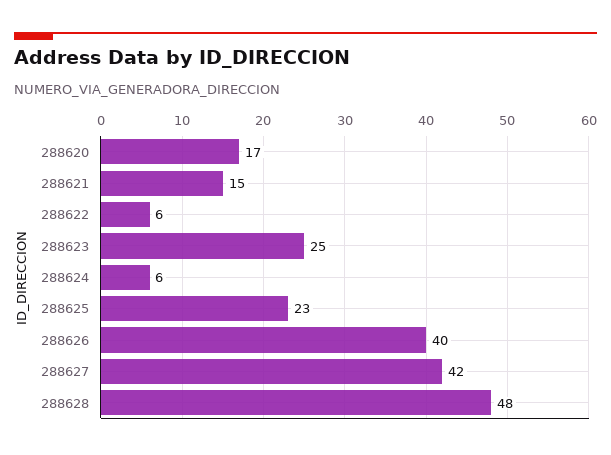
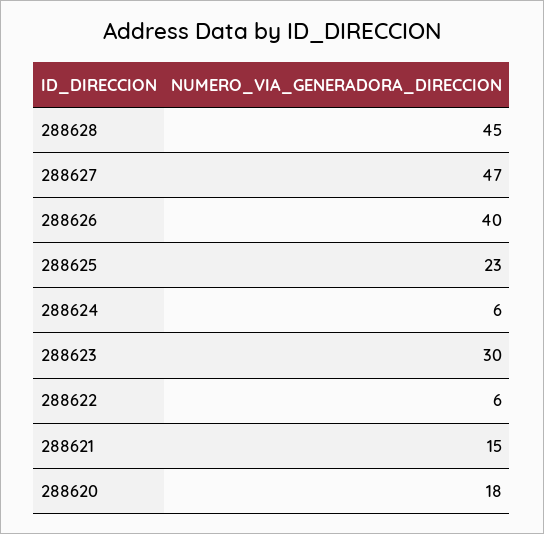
  {
-   "288620": 17,
+   "288620": 18,
    "288621": 15,
    "288622": 6,
-   "288623": 25,
+   "288623": 30,
    "288624": 6,
    "288625": 23,
    "288626": 40,
-   "288627": 42,
+   "288627": 47,
-   "288628": 48
+   "288628": 45
  }

